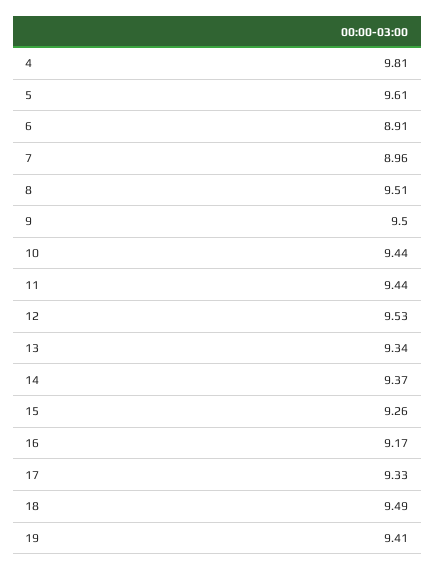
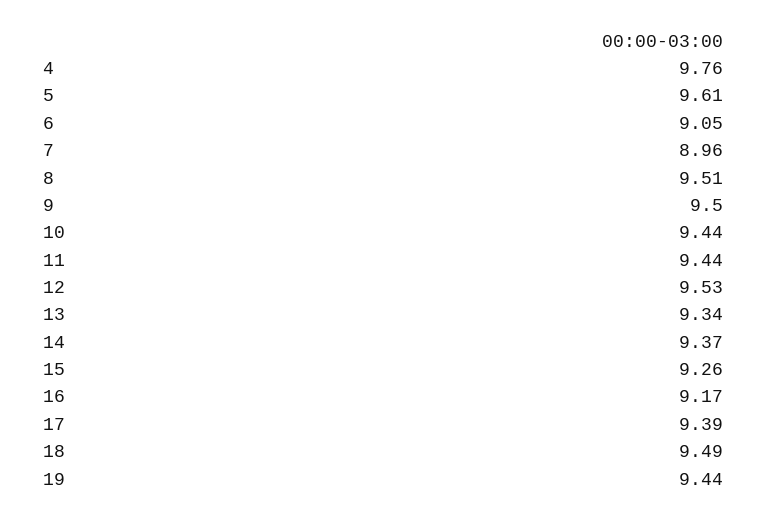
  {
-   "4": 9.81,
+   "4": 9.76,
    "5": 9.61,
-   "6": 8.91,
+   "6": 9.05,
    "7": 8.96,
    "8": 9.51,
    "9": 9.5,
    "10": 9.44,
    "11": 9.44,
    "12": 9.53,
    "13": 9.34,
    "14": 9.37,
    "15": 9.26,
    "16": 9.17,
-   "17": 9.33,
+   "17": 9.39,
    "18": 9.49,
-   "19": 9.41
+   "19": 9.44
  }

